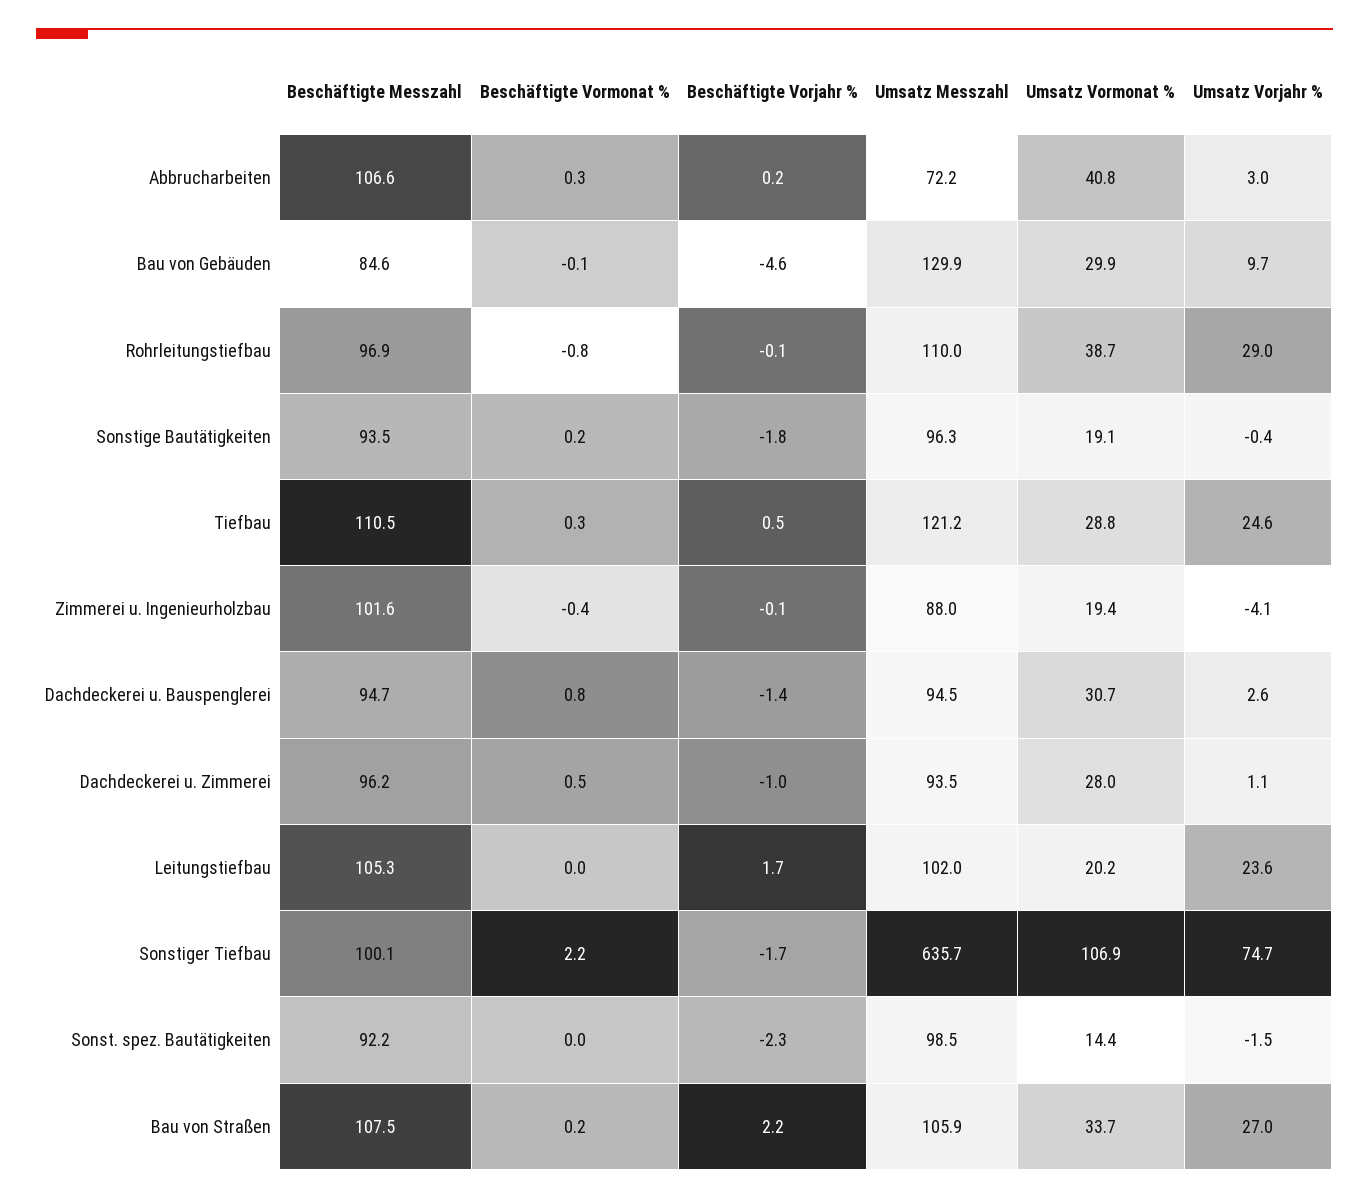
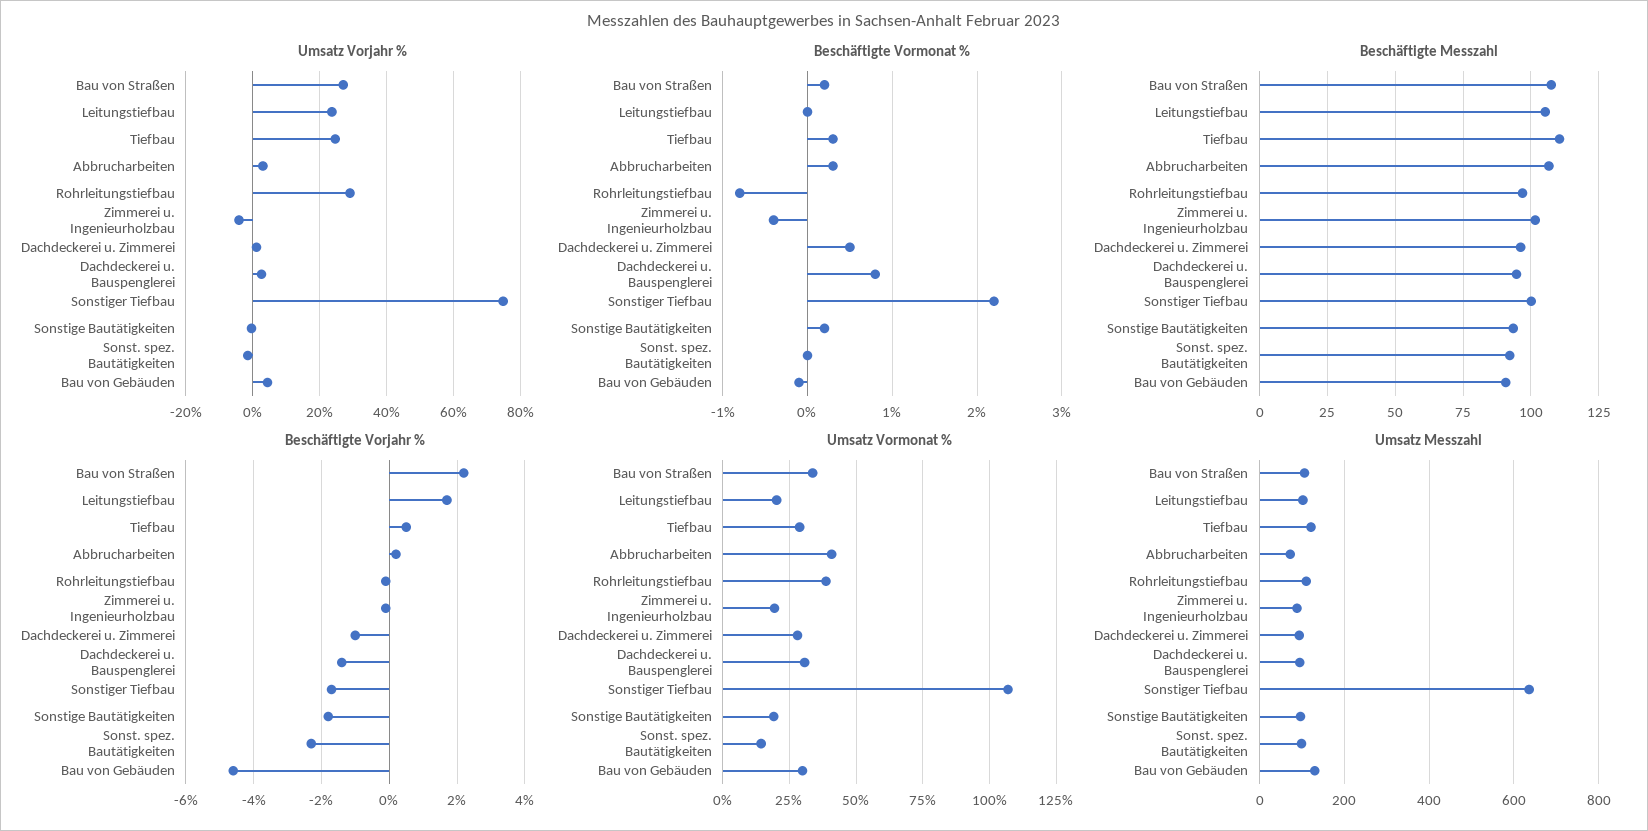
  {
    "Beschäftigte Messzahl": {
      "Abbrucharbeiten": 106.6,
-     "Bau von Gebäuden": 84.6,
+     "Bau von Gebäuden": 90,
      "Rohrleitungstiefbau": 96.9,
      "Sonstige Bautätigkeiten": 93.5,
      "Tiefbau": 110.5,
      "Zimmerei u. Ingenieurholzbau": 101.6,
      "Dachdeckerei u. Bauspenglerei": 94.7,
      "Dachdeckerei u. Zimmerei": 96.2,
      "Leitungstiefbau": 105.3,
      "Sonstiger Tiefbau": 100.1,
      "Sonst. spez. Bautätigkeiten": 92.2,
      "Bau von Straßen": 107.5
    },
    "Beschäftigte Vormonat %": {
      "Abbrucharbeiten": 0.3,
      "Bau von Gebäuden": -0.1,
      "Rohrleitungstiefbau": -0.8,
      "Sonstige Bautätigkeiten": 0.2,
      "Tiefbau": 0.3,
      "Zimmerei u. Ingenieurholzbau": -0.4,
      "Dachdeckerei u. Bauspenglerei": 0.8,
      "Dachdeckerei u. Zimmerei": 0.5,
      "Leitungstiefbau": 0,
      "Sonstiger Tiefbau": 2.2,
      "Sonst. spez. Bautätigkeiten": 0,
      "Bau von Straßen": 0.2
    },
    "Beschäftigte Vorjahr %": {
      "Abbrucharbeiten": 0.2,
      "Bau von Gebäuden": -4.6,
      "Rohrleitungstiefbau": -0.1,
      "Sonstige Bautätigkeiten": -1.8,
      "Tiefbau": 0.5,
      "Zimmerei u. Ingenieurholzbau": -0.1,
      "Dachdeckerei u. Bauspenglerei": -1.4,
      "Dachdeckerei u. Zimmerei": -1,
      "Leitungstiefbau": 1.7,
      "Sonstiger Tiefbau": -1.7,
      "Sonst. spez. Bautätigkeiten": -2.3,
      "Bau von Straßen": 2.2
    },
    "Umsatz Messzahl": {
      "Abbrucharbeiten": 72.2,
      "Bau von Gebäuden": 129.9,
      "Rohrleitungstiefbau": 110,
      "Sonstige Bautätigkeiten": 96.3,
      "Tiefbau": 121.2,
      "Zimmerei u. Ingenieurholzbau": 88,
      "Dachdeckerei u. Bauspenglerei": 94.5,
      "Dachdeckerei u. Zimmerei": 93.5,
      "Leitungstiefbau": 102,
      "Sonstiger Tiefbau": 635.7,
      "Sonst. spez. Bautätigkeiten": 98.5,
      "Bau von Straßen": 105.9
    },
    "Umsatz Vormonat %": {
      "Abbrucharbeiten": 40.8,
      "Bau von Gebäuden": 29.9,
      "Rohrleitungstiefbau": 38.7,
      "Sonstige Bautätigkeiten": 19.1,
      "Tiefbau": 28.8,
      "Zimmerei u. Ingenieurholzbau": 19.4,
      "Dachdeckerei u. Bauspenglerei": 30.7,
      "Dachdeckerei u. Zimmerei": 28,
      "Leitungstiefbau": 20.2,
      "Sonstiger Tiefbau": 106.9,
      "Sonst. spez. Bautätigkeiten": 14.4,
      "Bau von Straßen": 33.7
    },
    "Umsatz Vorjahr %": {
      "Abbrucharbeiten": 3,
-     "Bau von Gebäuden": 9.7,
+     "Bau von Gebäuden": 4,
      "Rohrleitungstiefbau": 29,
      "Sonstige Bautätigkeiten": -0.4,
      "Tiefbau": 24.6,
      "Zimmerei u. Ingenieurholzbau": -4.1,
      "Dachdeckerei u. Bauspenglerei": 2.6,
      "Dachdeckerei u. Zimmerei": 1.1,
      "Leitungstiefbau": 23.6,
      "Sonstiger Tiefbau": 74.7,
      "Sonst. spez. Bautätigkeiten": -1.5,
      "Bau von Straßen": 27
    }
  }

